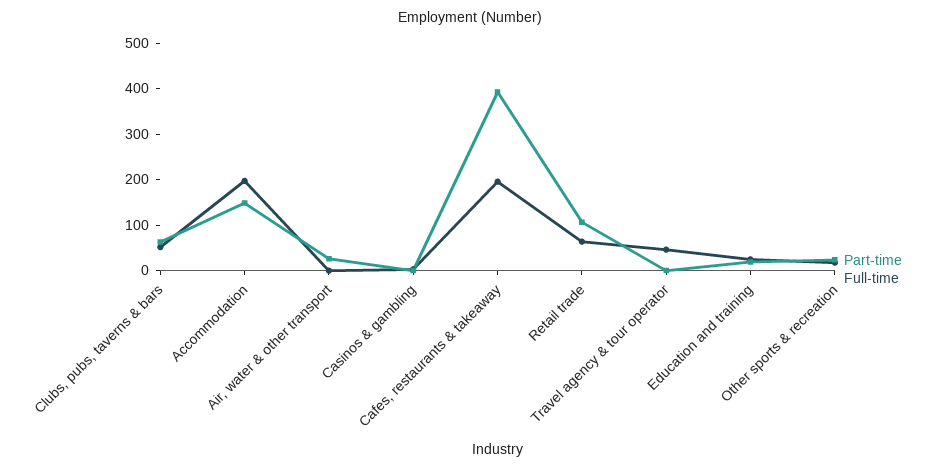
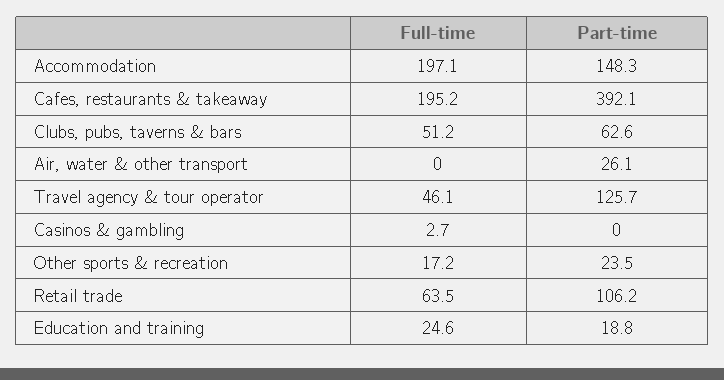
  {
    "Part-time": {
      "Clubs, pubs, taverns & bars": 62.6,
      "Accommodation": 148.3,
      "Air, water & other transport": 26.1,
      "Casinos & gambling": 0,
      "Cafes, restaurants & takeaway": 392.1,
      "Retail trade": 106.2,
-     "Travel agency & tour operator": 0,
+     "Travel agency & tour operator": 125.7,
      "Education and training": 18.8,
      "Other sports & recreation": 23.5
    },
    "Full-time": {
      "Clubs, pubs, taverns & bars": 51.2,
      "Accommodation": 197.1,
      "Air, water & other transport": 0,
      "Casinos & gambling": 2.7,
      "Cafes, restaurants & takeaway": 195.2,
      "Retail trade": 63.5,
      "Travel agency & tour operator": 46.1,
      "Education and training": 24.6,
      "Other sports & recreation": 17.2
    }
  }

